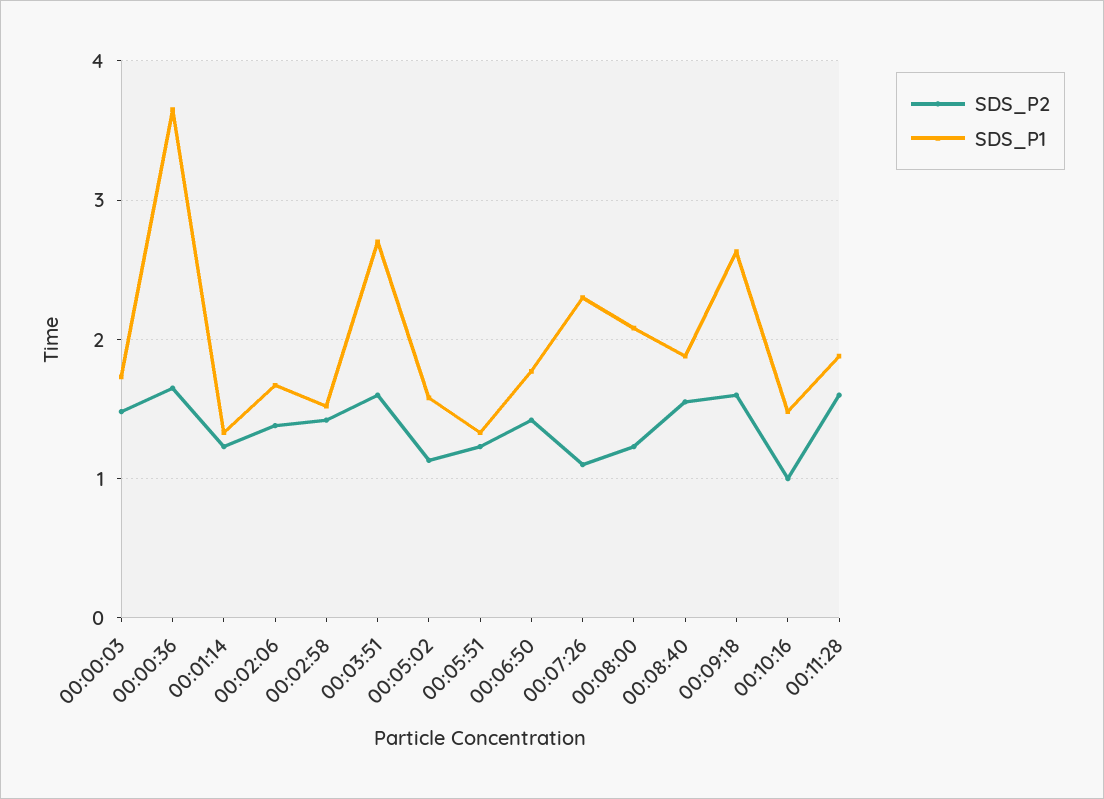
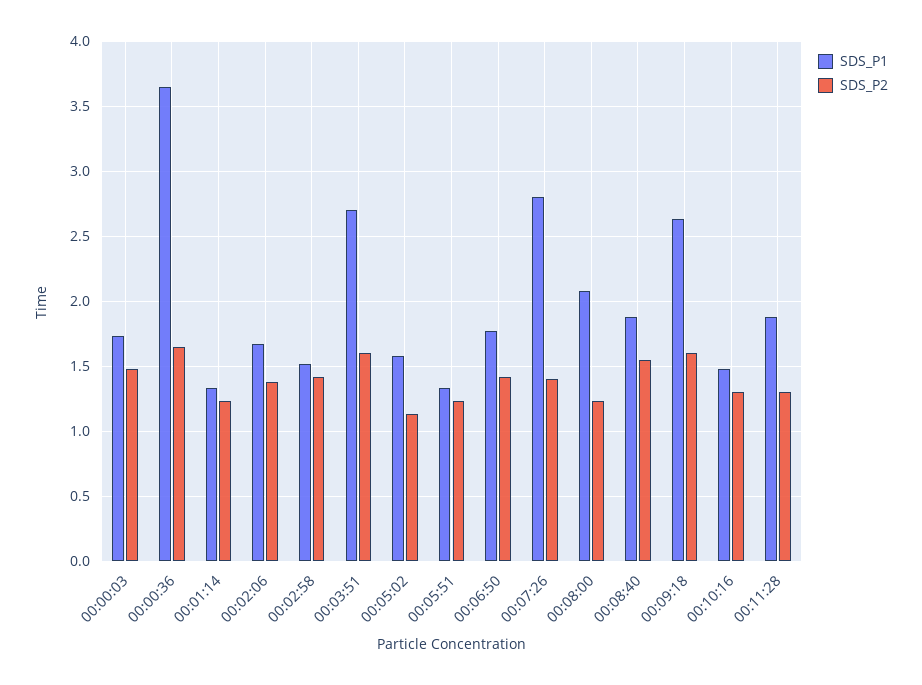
  {
    "SDS_P2": {
      "00:00:03": 1.5,
      "00:00:36": 1.65,
      "00:01:14": 1.25,
      "00:02:06": 1.4,
      "00:02:58": 1.4,
      "00:03:51": 1.6,
      "00:05:02": 1.15,
      "00:05:51": 1.25,
      "00:06:50": 1.4,
-     "00:07:26": 1.1,
+     "00:07:26": 1.4,
      "00:08:00": 1.25,
      "00:08:40": 1.55,
      "00:09:18": 1.6,
-     "00:10:16": 1,
+     "00:10:16": 1.3,
-     "00:11:28": 1.6
+     "00:11:28": 1.3
    },
    "SDS_P1": {
      "00:00:03": 1.75,
      "00:00:36": 3.65,
      "00:01:14": 1.35,
      "00:02:06": 1.65,
      "00:02:58": 1.5,
      "00:03:51": 2.7,
      "00:05:02": 1.6,
      "00:05:51": 1.35,
      "00:06:50": 1.75,
-     "00:07:26": 2.3,
+     "00:07:26": 2.8,
      "00:08:00": 2.1,
      "00:08:40": 1.9,
      "00:09:18": 2.65,
      "00:10:16": 1.5,
      "00:11:28": 1.9
    }
  }

